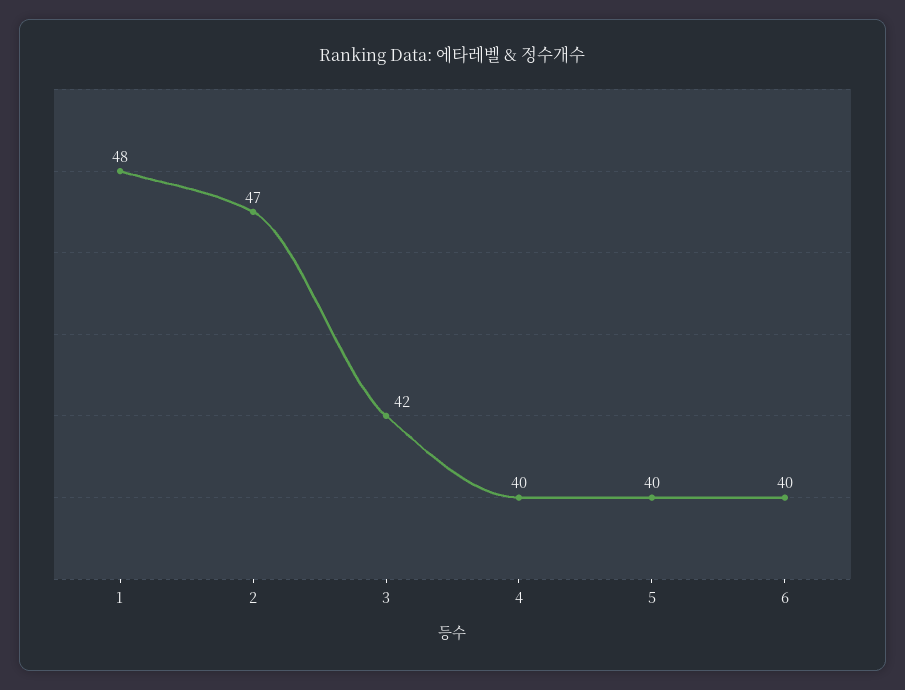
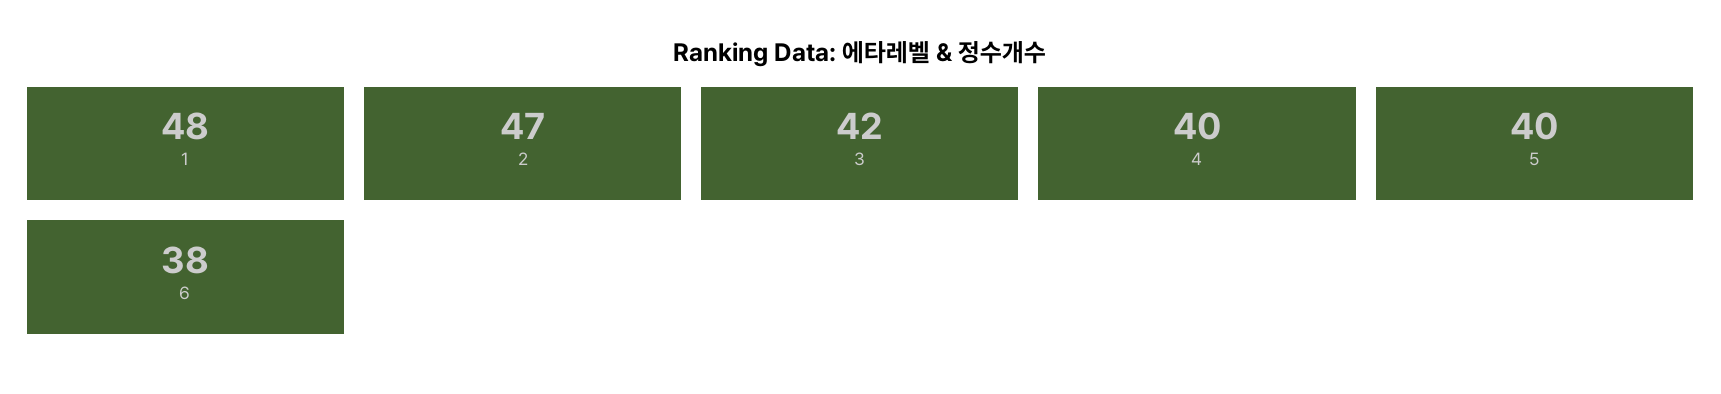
  {
    "1": 48,
    "2": 47,
    "3": 42,
    "4": 40,
    "5": 40,
-   "6": 40
+   "6": 38
  }

